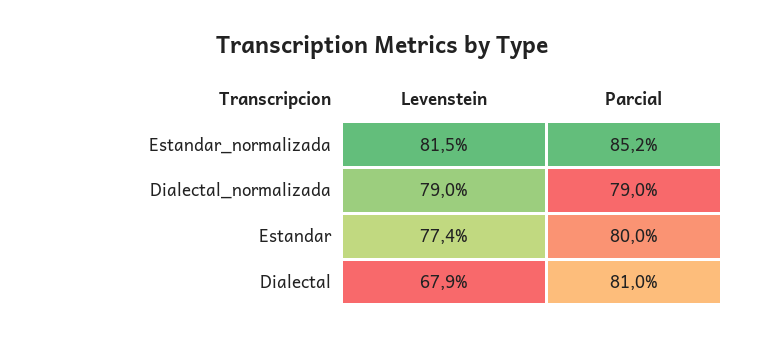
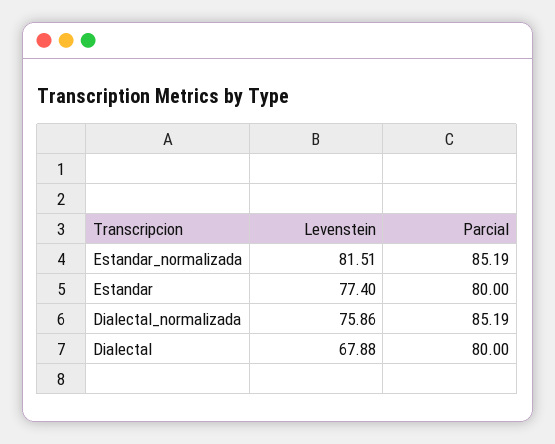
  {
    "Levenstein": {
      "Estandar_normalizada": 81.51,
-     "Dialectal_normalizada": 79,
+     "Dialectal_normalizada": 75.86,
      "Estandar": 77.4,
      "Dialectal": 67.88
    },
    "Parcial": {
      "Estandar_normalizada": 85.19,
-     "Dialectal_normalizada": 79,
+     "Dialectal_normalizada": 85.19,
      "Estandar": 80,
-     "Dialectal": 81
+     "Dialectal": 80
    }
  }

